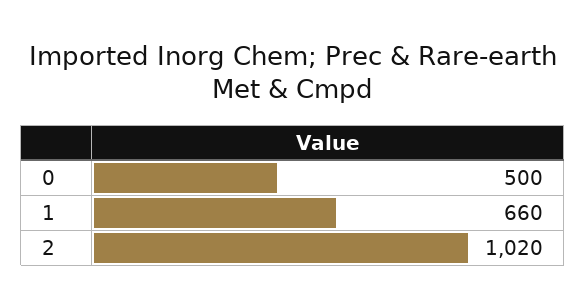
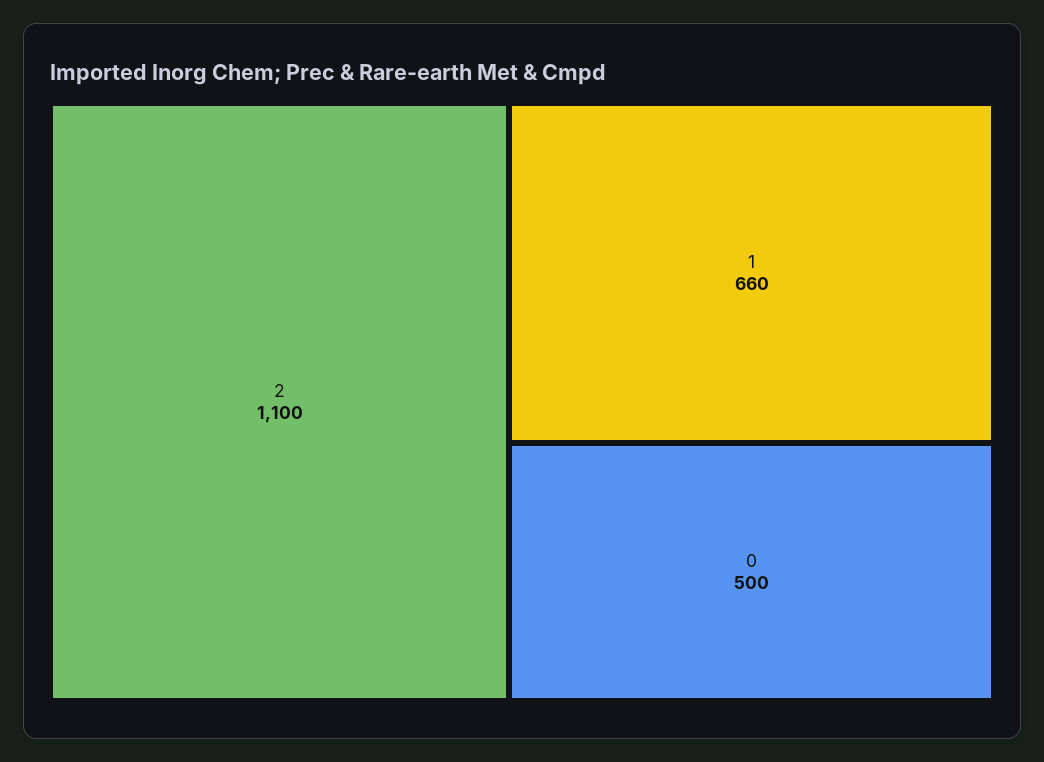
  {
    "0": 500,
    "1": 660,
-   "2": 1020
+   "2": 1100
  }

